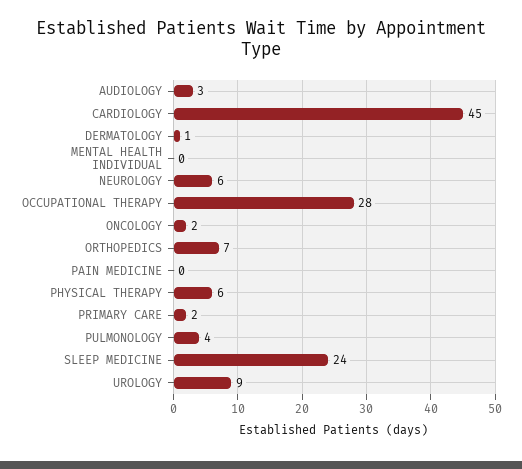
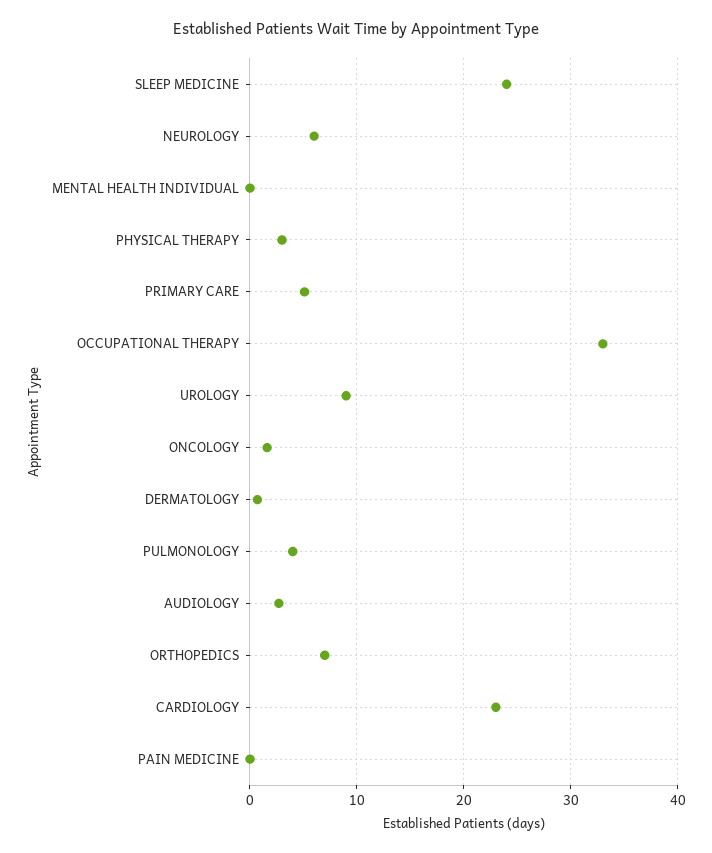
  {
    "AUDIOLOGY": 3,
-   "CARDIOLOGY": 45,
+   "CARDIOLOGY": 23,
    "DERMATOLOGY": 1,
    "MENTAL HEALTH INDIVIDUAL": 0,
    "NEUROLOGY": 6,
-   "OCCUPATIONAL THERAPY": 28,
+   "OCCUPATIONAL THERAPY": 33,
    "ONCOLOGY": 2,
    "ORTHOPEDICS": 7,
    "PAIN MEDICINE": 0,
-   "PHYSICAL THERAPY": 6,
+   "PHYSICAL THERAPY": 3,
-   "PRIMARY CARE": 2,
+   "PRIMARY CARE": 5,
    "PULMONOLOGY": 4,
    "SLEEP MEDICINE": 24,
    "UROLOGY": 9
  }

